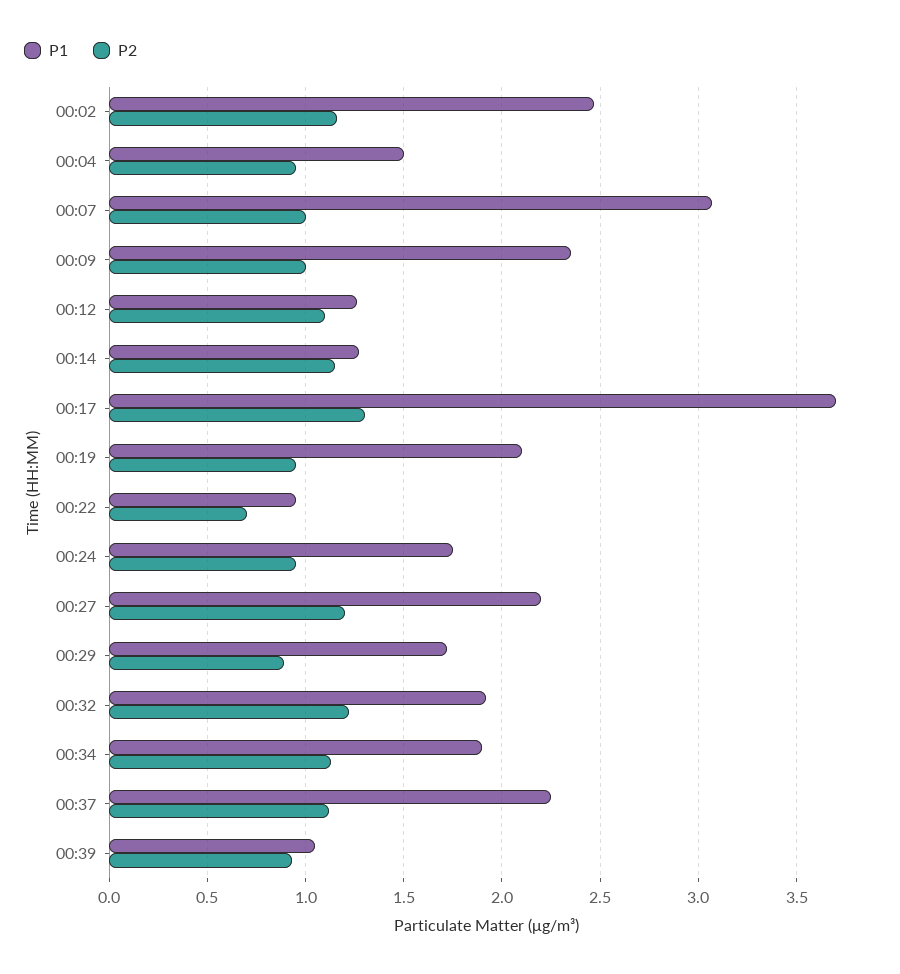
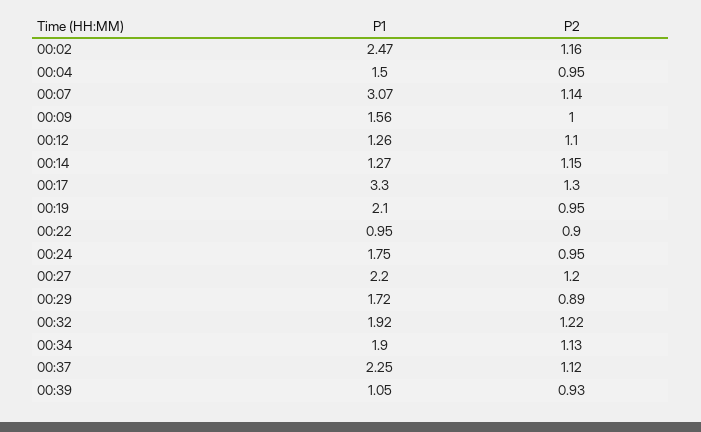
  {
    "P1": {
      "00:02": 2.47,
      "00:04": 1.5,
      "00:07": 3.07,
-     "00:09": 2.35,
+     "00:09": 1.56,
      "00:12": 1.26,
      "00:14": 1.27,
-     "00:17": 3.7,
+     "00:17": 3.3,
      "00:19": 2.1,
      "00:22": 0.95,
      "00:24": 1.75,
      "00:27": 2.2,
      "00:29": 1.72,
      "00:32": 1.92,
      "00:34": 1.9,
      "00:37": 2.25,
      "00:39": 1.05
    },
    "P2": {
      "00:02": 1.16,
      "00:04": 0.95,
-     "00:07": 1,
+     "00:07": 1.14,
      "00:09": 1,
      "00:12": 1.1,
      "00:14": 1.15,
      "00:17": 1.3,
      "00:19": 0.95,
-     "00:22": 0.7,
+     "00:22": 0.9,
      "00:24": 0.95,
      "00:27": 1.2,
      "00:29": 0.89,
      "00:32": 1.22,
      "00:34": 1.13,
      "00:37": 1.12,
      "00:39": 0.93
    }
  }

